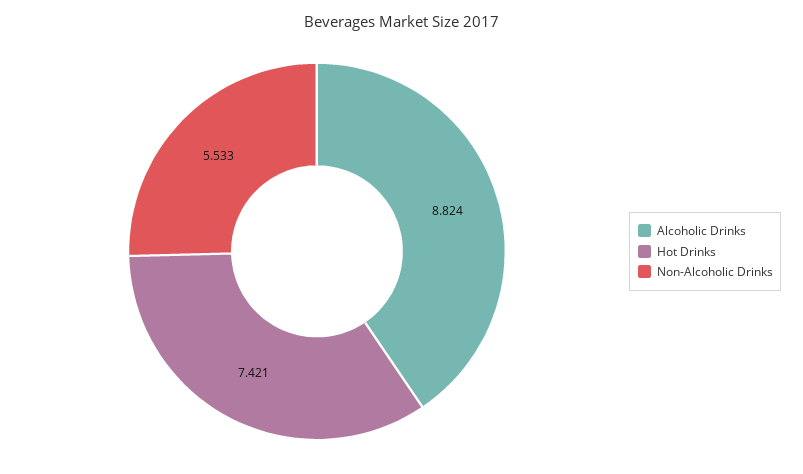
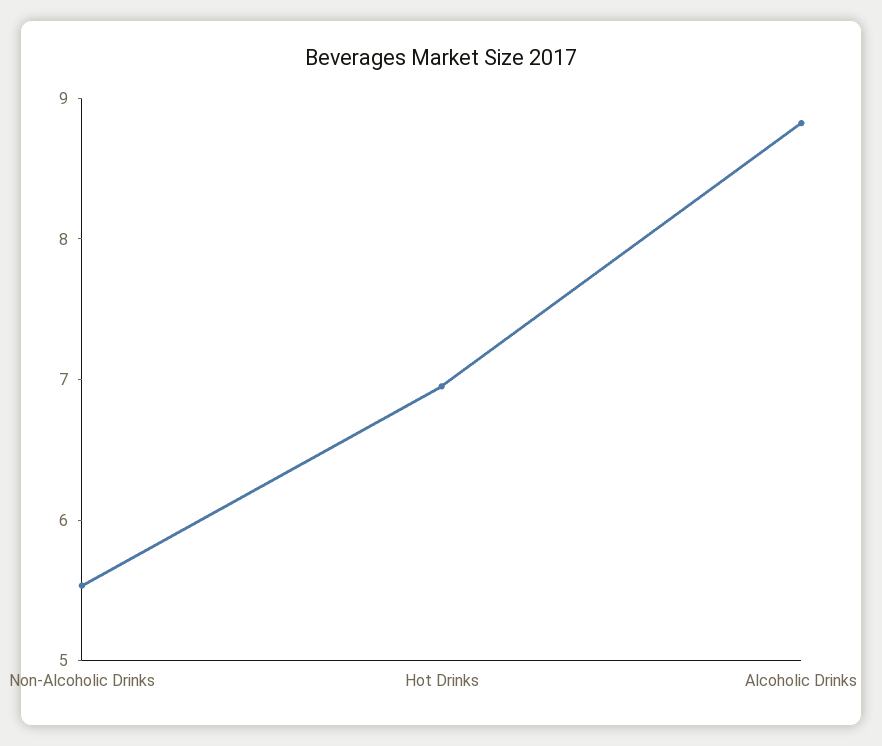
  {
    "Alcoholic Drinks": 8.824,
-   "Hot Drinks": 7.421,
+   "Hot Drinks": 7,
    "Non-Alcoholic Drinks": 5.533
  }

